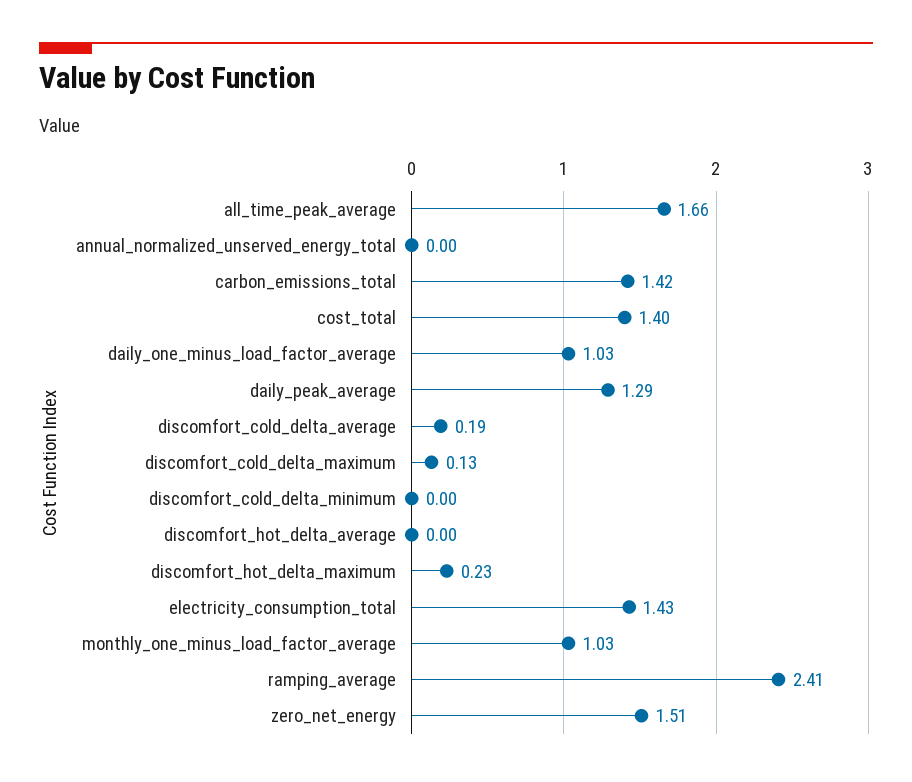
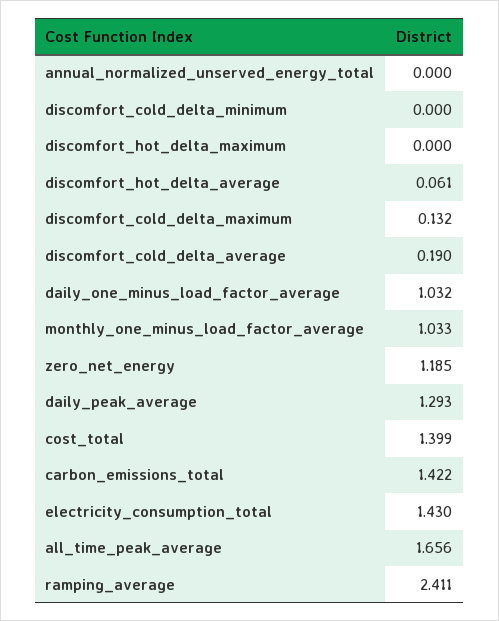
  {
    "all_time_peak_average": 1.656,
    "annual_normalized_unserved_energy_total": 0,
    "carbon_emissions_total": 1.422,
    "cost_total": 1.399,
    "daily_one_minus_load_factor_average": 1.032,
    "daily_peak_average": 1.293,
    "discomfort_cold_delta_average": 0.19,
    "discomfort_cold_delta_maximum": 0.132,
    "discomfort_cold_delta_minimum": 0,
-   "discomfort_hot_delta_average": 0,
+   "discomfort_hot_delta_average": 0.061,
-   "discomfort_hot_delta_maximum": 0.23,
+   "discomfort_hot_delta_maximum": 0,
    "electricity_consumption_total": 1.43,
    "monthly_one_minus_load_factor_average": 1.033,
    "ramping_average": 2.411,
-   "zero_net_energy": 1.51
+   "zero_net_energy": 1.185
  }

